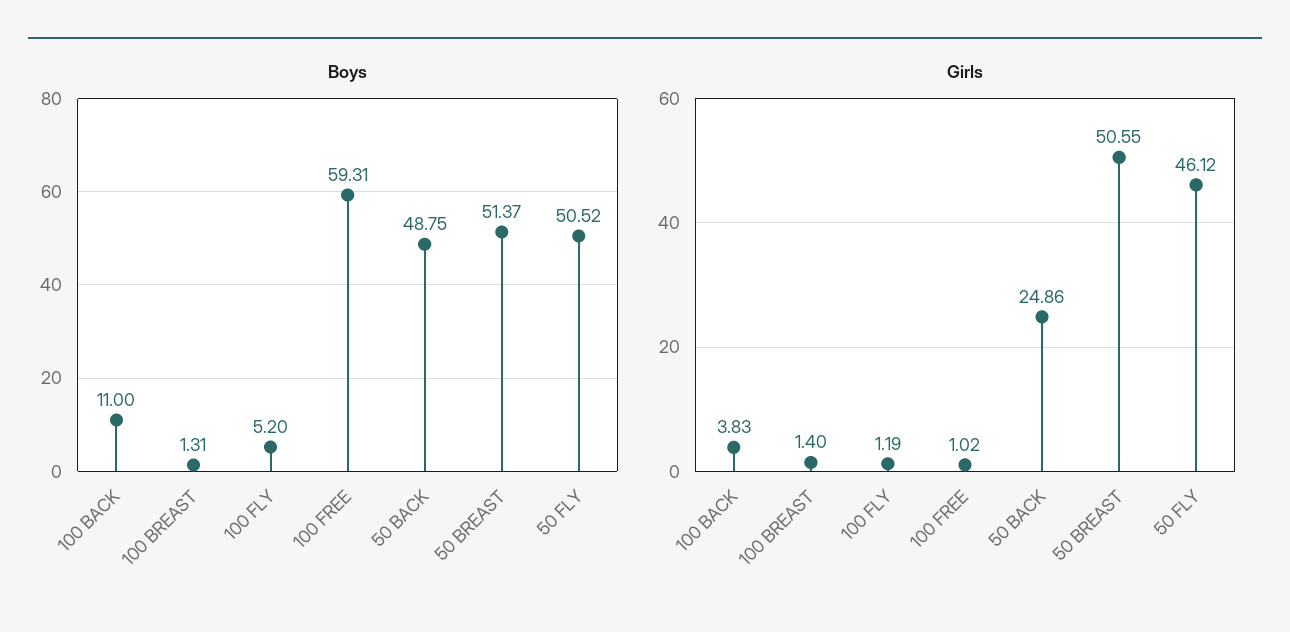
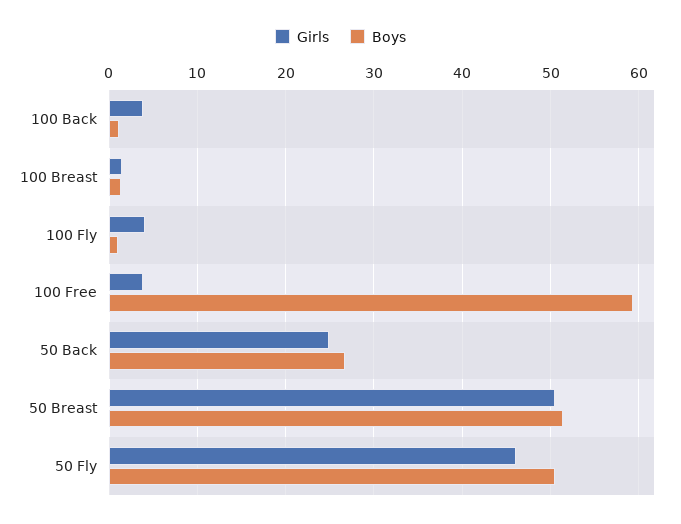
  {
    "Boys": {
-     "100 BACK": 11,
+     "100 BACK": 1,
      "100 BREAST": 1.31,
-     "100 FLY": 5.2,
+     "100 FLY": 1,
      "100 FREE": 59.31,
-     "50 BACK": 48.75,
+     "50 BACK": 27,
      "50 BREAST": 51.37,
      "50 FLY": 50.52
    },
    "Girls": {
      "100 BACK": 3.83,
      "100 BREAST": 1.4,
-     "100 FLY": 1.19,
+     "100 FLY": 4,
-     "100 FREE": 1.02,
+     "100 FREE": 4,
      "50 BACK": 24.86,
      "50 BREAST": 50.55,
      "50 FLY": 46.12
    }
  }

